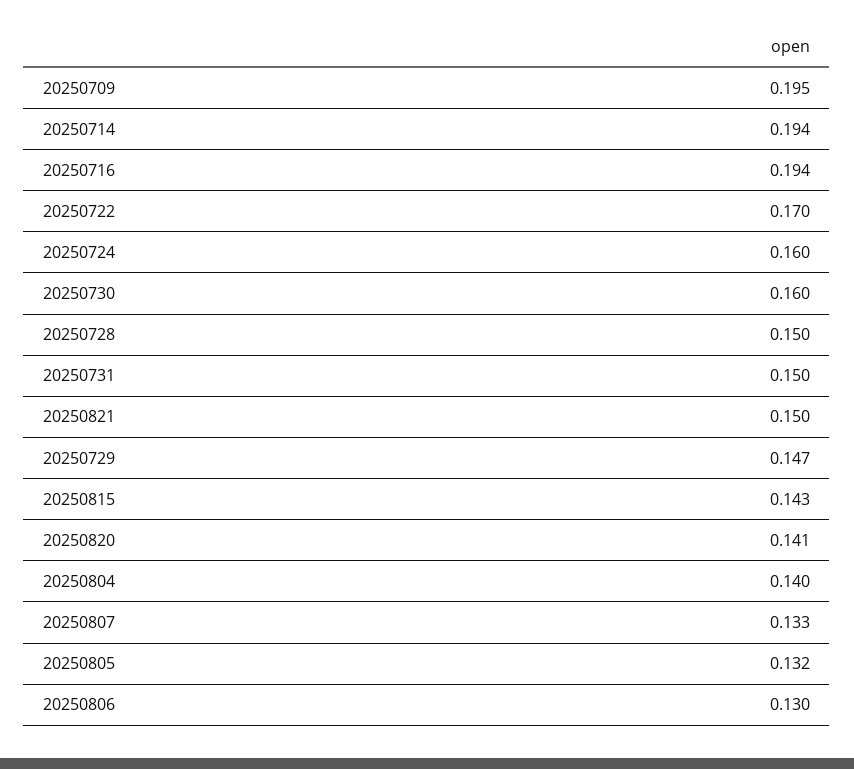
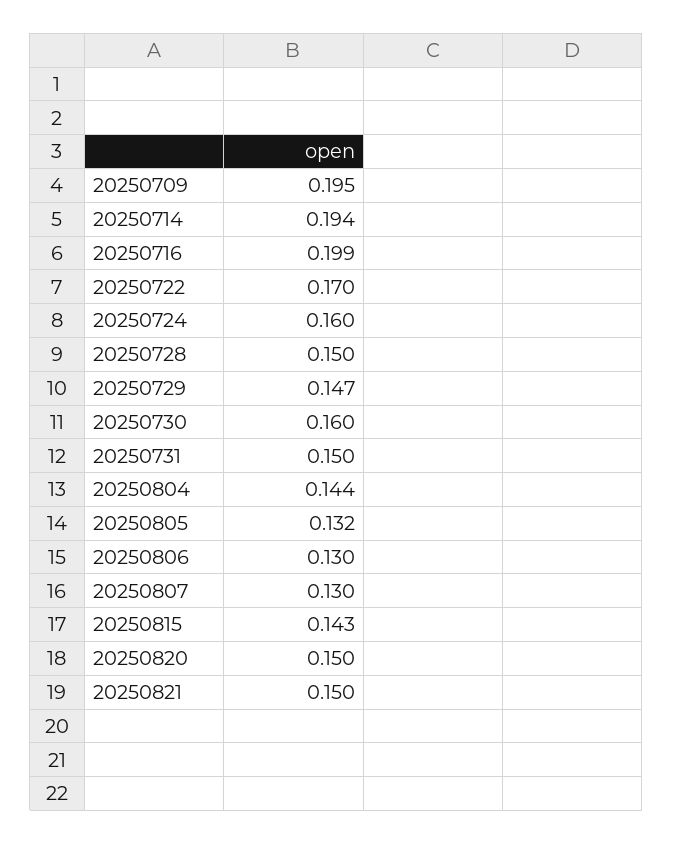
  {
    "20250709": 0.195,
    "20250714": 0.194,
-   "20250716": 0.194,
+   "20250716": 0.199,
    "20250722": 0.17,
    "20250724": 0.16,
    "20250730": 0.16,
    "20250728": 0.15,
    "20250731": 0.15,
    "20250821": 0.15,
    "20250729": 0.147,
    "20250815": 0.143,
-   "20250820": 0.141,
+   "20250820": 0.15,
-   "20250804": 0.14,
+   "20250804": 0.144,
-   "20250807": 0.133,
+   "20250807": 0.13,
    "20250805": 0.132,
    "20250806": 0.13
  }

